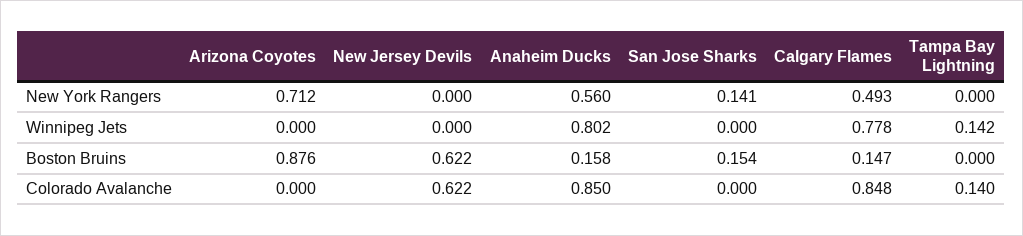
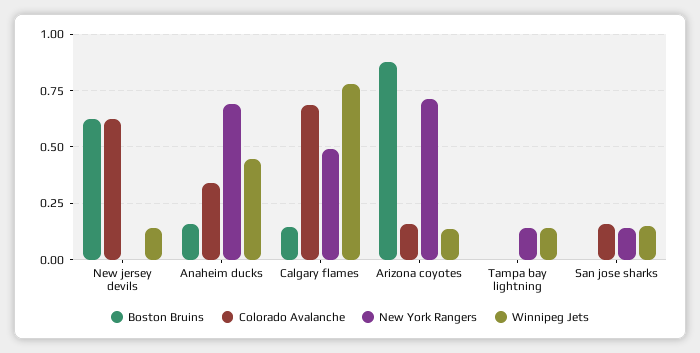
  {
    "New York Rangers": {
      "Arizona Coyotes": 0.712,
      "New Jersey Devils": 0,
-     "Anaheim Ducks": 0.56,
+     "Anaheim Ducks": 0.7,
      "San Jose Sharks": 0.141,
      "Calgary Flames": 0.493,
-     "Tampa Bay Lightning": 0
+     "Tampa Bay Lightning": 0.15
    },
    "Winnipeg Jets": {
-     "Arizona Coyotes": 0,
+     "Arizona Coyotes": 0.15,
-     "New Jersey Devils": 0,
+     "New Jersey Devils": 0.15,
-     "Anaheim Ducks": 0.802,
+     "Anaheim Ducks": 0.45,
-     "San Jose Sharks": 0,
+     "San Jose Sharks": 0.15,
      "Calgary Flames": 0.778,
      "Tampa Bay Lightning": 0.142
    },
    "Boston Bruins": {
      "Arizona Coyotes": 0.876,
      "New Jersey Devils": 0.622,
      "Anaheim Ducks": 0.158,
-     "San Jose Sharks": 0.154,
+     "San Jose Sharks": 0,
      "Calgary Flames": 0.147,
      "Tampa Bay Lightning": 0
    },
    "Colorado Avalanche": {
-     "Arizona Coyotes": 0,
+     "Arizona Coyotes": 0.15,
      "New Jersey Devils": 0.622,
-     "Anaheim Ducks": 0.85,
+     "Anaheim Ducks": 0.35,
-     "San Jose Sharks": 0,
+     "San Jose Sharks": 0.15,
-     "Calgary Flames": 0.848,
+     "Calgary Flames": 0.7,
-     "Tampa Bay Lightning": 0.14
+     "Tampa Bay Lightning": 0
    }
  }

